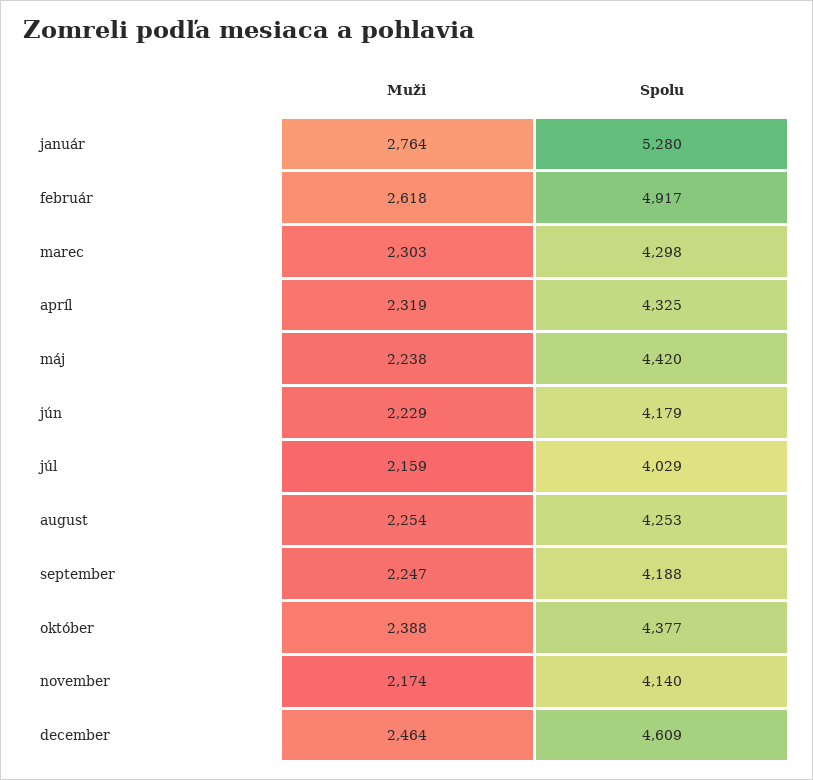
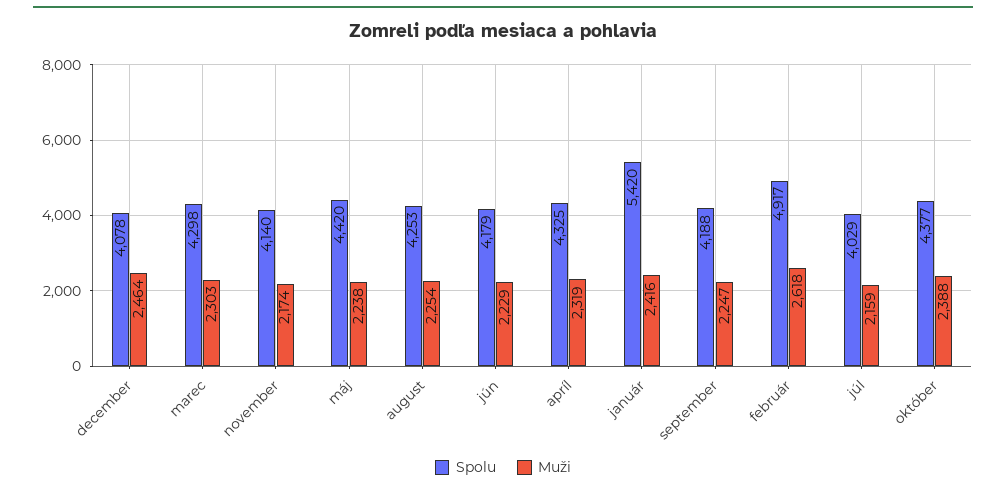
  {
    "Muži": {
-     "január": 2764,
+     "január": 2416,
      "február": 2618,
      "marec": 2303,
      "apríl": 2319,
      "máj": 2238,
      "jún": 2229,
      "júl": 2159,
      "august": 2254,
      "september": 2247,
      "október": 2388,
      "november": 2174,
      "december": 2464
    },
    "Spolu": {
-     "január": 5280,
+     "január": 5420,
      "február": 4917,
      "marec": 4298,
      "apríl": 4325,
      "máj": 4420,
      "jún": 4179,
      "júl": 4029,
      "august": 4253,
      "september": 4188,
      "október": 4377,
      "november": 4140,
-     "december": 4609
+     "december": 4078
    }
  }

